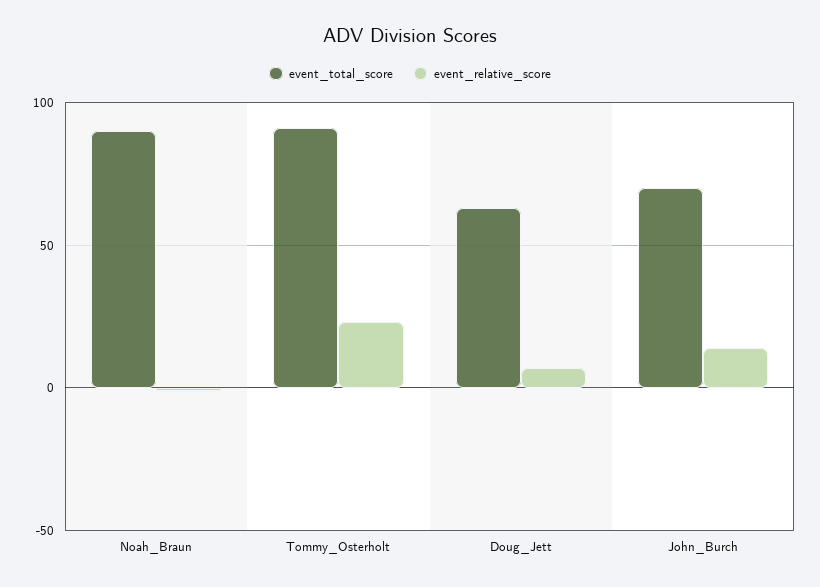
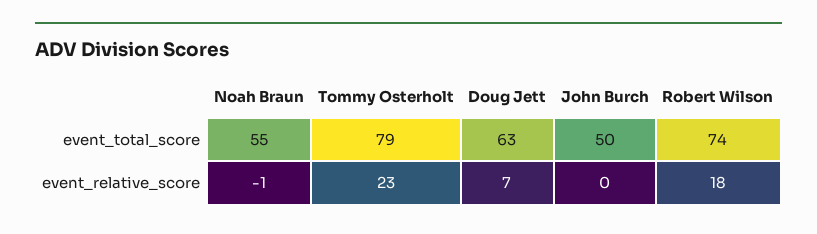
  {
    "event_total_score": {
-     "Noah_Braun": 90,
+     "Noah_Braun": 55,
-     "Tommy_Osterholt": 90,
+     "Tommy_Osterholt": 79,
      "Doug_Jett": 63,
-     "John_Burch": 70
+     "John_Burch": 50,
+     "Robert Wilson": 74
    },
    "event_relative_score": {
      "Noah_Braun": -1,
      "Tommy_Osterholt": 23,
      "Doug_Jett": 7,
-     "John_Burch": 15
+     "John_Burch": 0,
+     "Robert Wilson": 18
    }
  }

